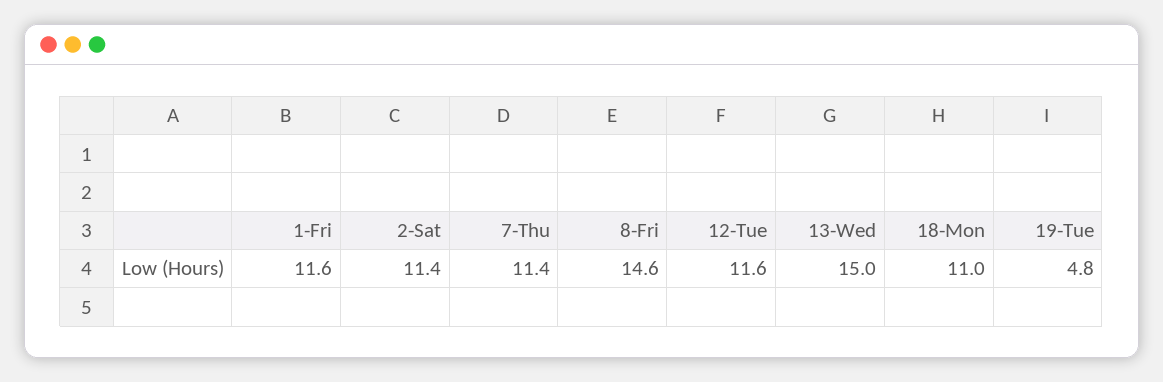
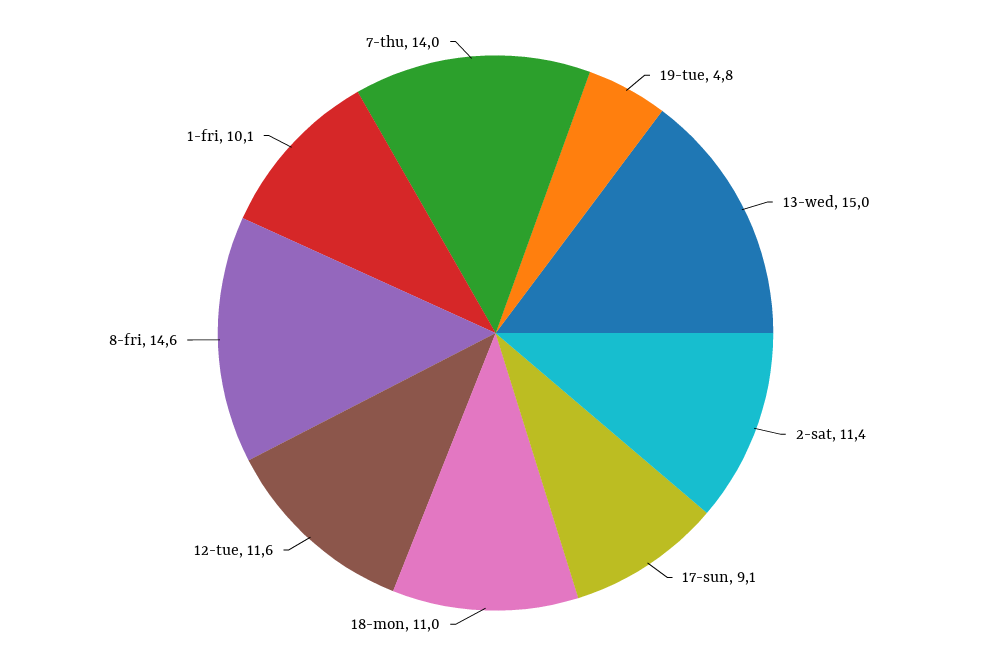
  {
-   "1-Fri": 11.6,
+   "1-Fri": 10.1,
    "2-Sat": 11.4,
-   "7-Thu": 11.4,
+   "7-Thu": 14,
    "8-Fri": 14.6,
    "12-Tue": 11.6,
    "13-Wed": 15,
    "18-Mon": 11,
-   "19-Tue": 4.8
+   "19-Tue": 4.8,
+   "17-sun": 9.1
  }

